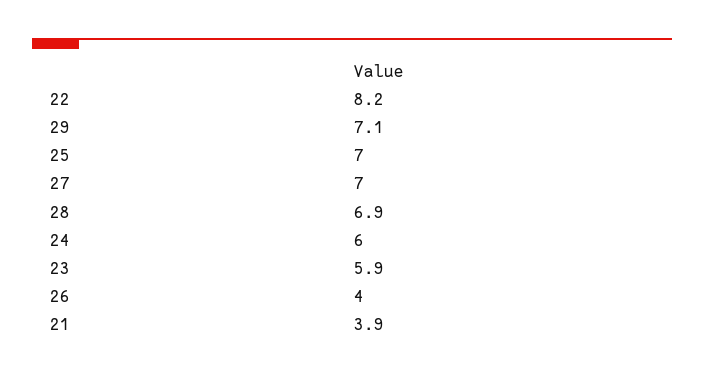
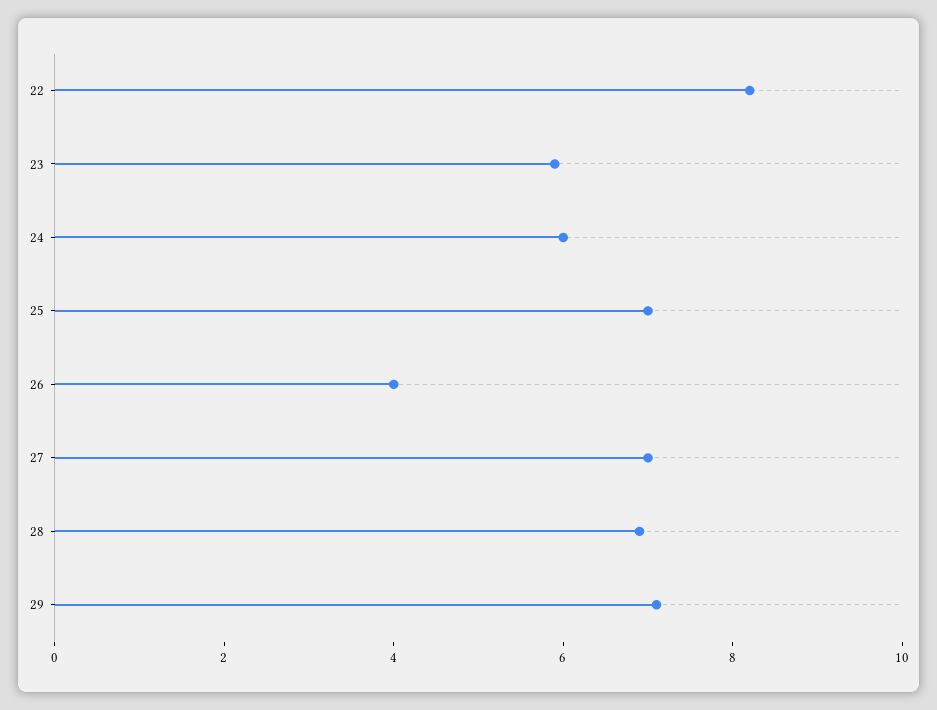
  {
    "22": 8.2,
    "29": 7.1,
    "25": 7,
    "27": 7,
    "28": 6.9,
    "24": 6,
    "23": 5.9,
-   "26": 4,
+   "26": 4
-   "21": 3.9
  }

